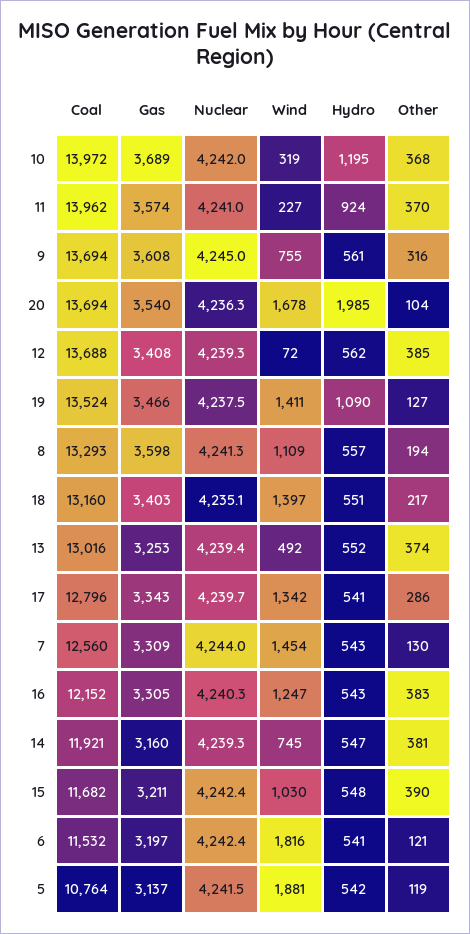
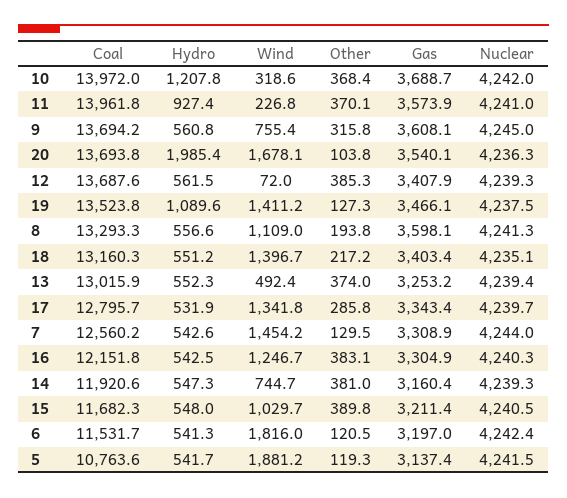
  {
    "Coal": {
      "10": 13972,
      "11": 13961.8,
      "9": 13694.2,
      "20": 13693.8,
      "12": 13687.6,
      "19": 13523.8,
      "8": 13293.3,
      "18": 13160.3,
      "13": 13015.9,
      "17": 12795.7,
      "7": 12560.2,
      "16": 12151.8,
      "14": 11920.6,
      "15": 11682.3,
      "6": 11531.7,
      "5": 10763.6
    },
    "Gas": {
      "10": 3688.7,
      "11": 3573.9,
      "9": 3608.1,
      "20": 3540.1,
      "12": 3407.9,
      "19": 3466.1,
      "8": 3598.1,
      "18": 3403.4,
      "13": 3253.2,
      "17": 3343.4,
      "7": 3308.9,
      "16": 3304.9,
      "14": 3160.4,
      "15": 3211.4,
      "6": 3197,
      "5": 3137.4
    },
    "Nuclear": {
      "10": 4242,
      "11": 4241,
      "9": 4245,
      "20": 4236.3,
      "12": 4239.3,
      "19": 4237.5,
      "8": 4241.3,
      "18": 4235.1,
      "13": 4239.4,
      "17": 4239.7,
      "7": 4244,
      "16": 4240.3,
      "14": 4239.3,
-     "15": 4242.4,
+     "15": 4240.5,
      "6": 4242.4,
      "5": 4241.5
    },
    "Wind": {
      "10": 318.6,
      "11": 226.8,
      "9": 755.4,
      "20": 1678.1,
      "12": 72,
      "19": 1411.2,
      "8": 1109,
      "18": 1396.7,
      "13": 492.4,
      "17": 1341.8,
      "7": 1454.2,
      "16": 1246.7,
      "14": 744.7,
      "15": 1029.7,
      "6": 1816,
      "5": 1881.2
    },
    "Hydro": {
-     "10": 1195,
+     "10": 1207.8,
-     "11": 924,
+     "11": 927.4,
      "9": 560.8,
      "20": 1985.4,
      "12": 561.5,
      "19": 1089.6,
      "8": 556.6,
      "18": 551.2,
      "13": 552.3,
-     "17": 541,
+     "17": 531.9,
      "7": 542.6,
      "16": 542.5,
      "14": 547.3,
      "15": 548,
      "6": 541.3,
      "5": 541.7
    },
    "Other": {
      "10": 368.4,
      "11": 370.1,
      "9": 315.8,
      "20": 103.8,
      "12": 385.3,
      "19": 127.3,
      "8": 193.8,
      "18": 217.2,
      "13": 374,
      "17": 285.8,
      "7": 129.5,
      "16": 383.1,
      "14": 381,
      "15": 389.8,
      "6": 120.5,
      "5": 119.3
    }
  }

